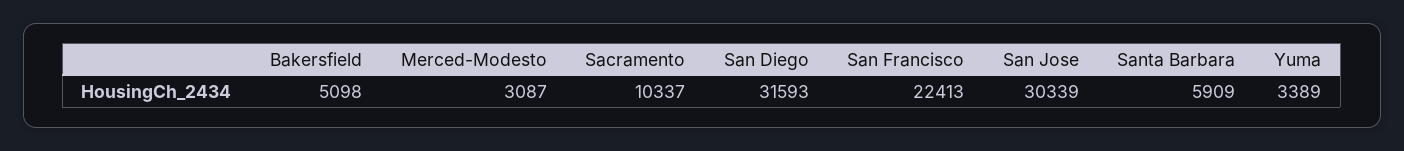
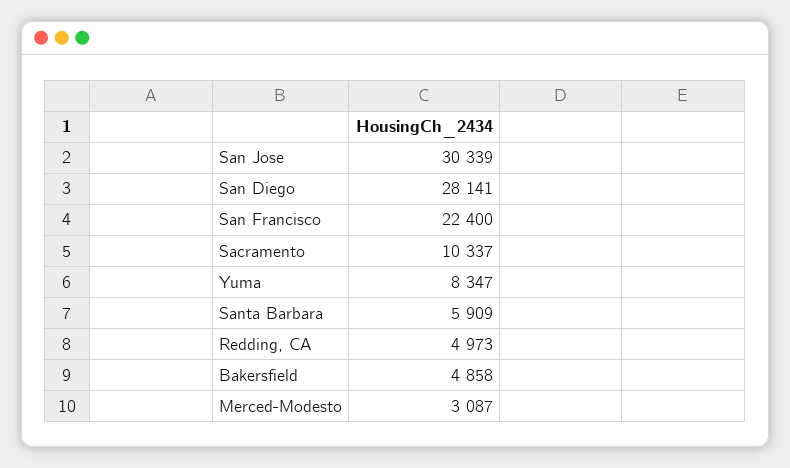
  {
-   "Bakersfield": 5098,
+   "Bakersfield": 4858,
    "Merced-Modesto": 3087,
    "Sacramento": 10337,
-   "San Diego": 31593,
+   "San Diego": 28141,
-   "San Francisco": 22413,
+   "San Francisco": 22400,
    "San Jose": 30339,
    "Santa Barbara": 5909,
-   "Yuma": 3389
+   "Yuma": 8347,
+   "Redding, CA": 4973
  }

